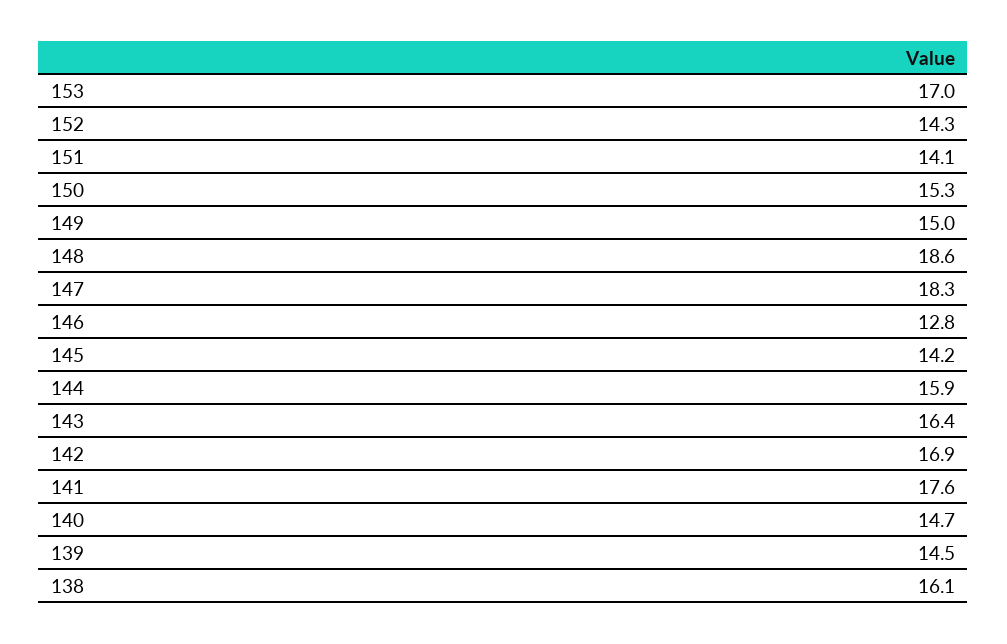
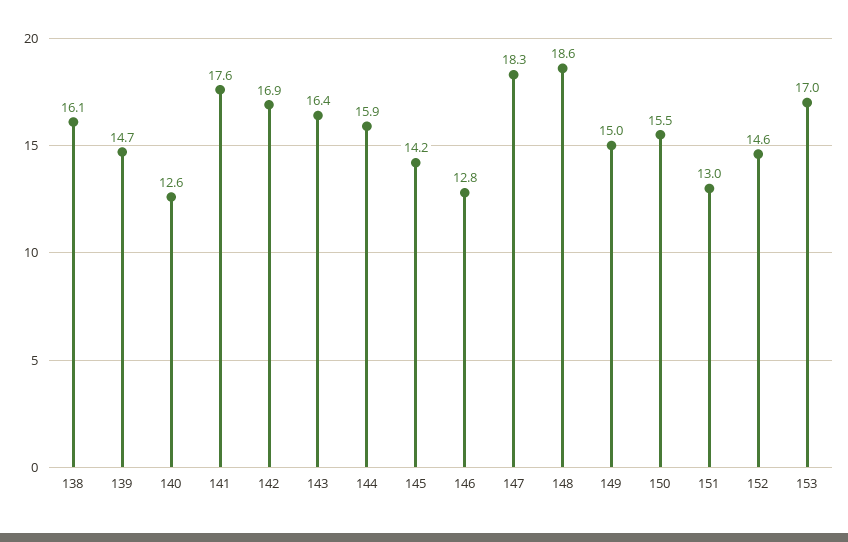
  {
    "153": 17,
-   "152": 14.3,
+   "152": 14.6,
-   "151": 14.1,
+   "151": 13,
-   "150": 15.3,
+   "150": 15.5,
    "149": 15,
    "148": 18.6,
    "147": 18.3,
    "146": 12.8,
    "145": 14.2,
    "144": 15.9,
    "143": 16.4,
    "142": 16.9,
    "141": 17.6,
-   "140": 14.7,
+   "140": 12.6,
-   "139": 14.5,
+   "139": 14.7,
    "138": 16.1
  }

